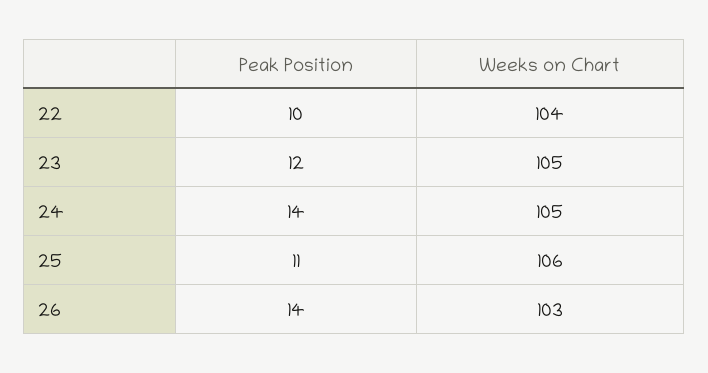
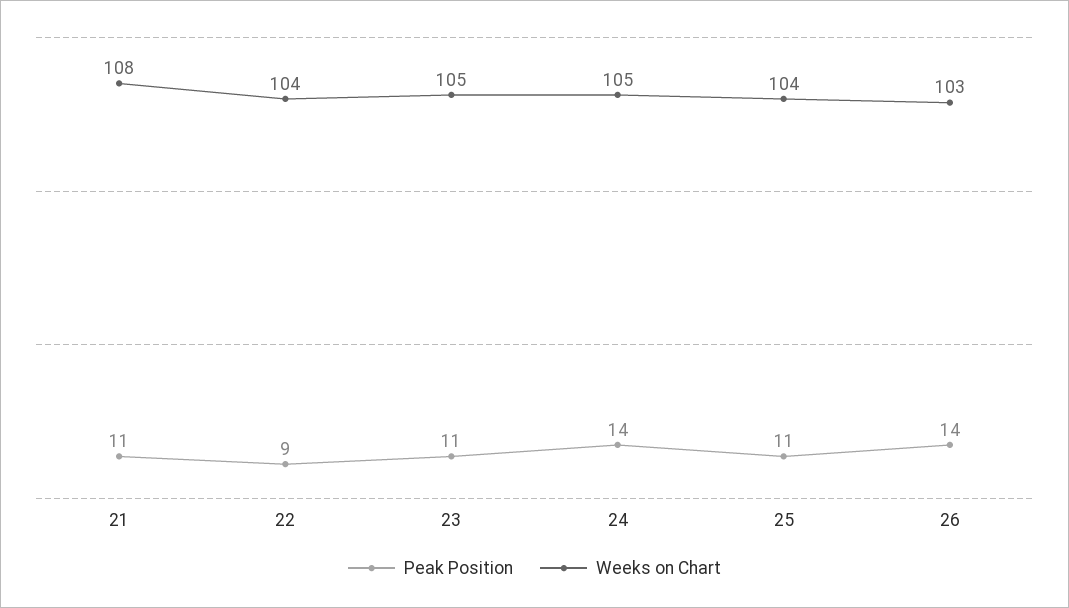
  {
    "Peak Position": {
-     "22": 10,
+     "22": 9,
-     "23": 12,
+     "23": 11,
      "24": 14,
      "25": 11,
-     "26": 14
+     "26": 14,
+     "21": 11
    },
    "Weeks on Chart": {
      "22": 104,
      "23": 105,
      "24": 105,
-     "25": 106,
+     "25": 104,
-     "26": 103
+     "26": 103,
+     "21": 108
    }
  }

